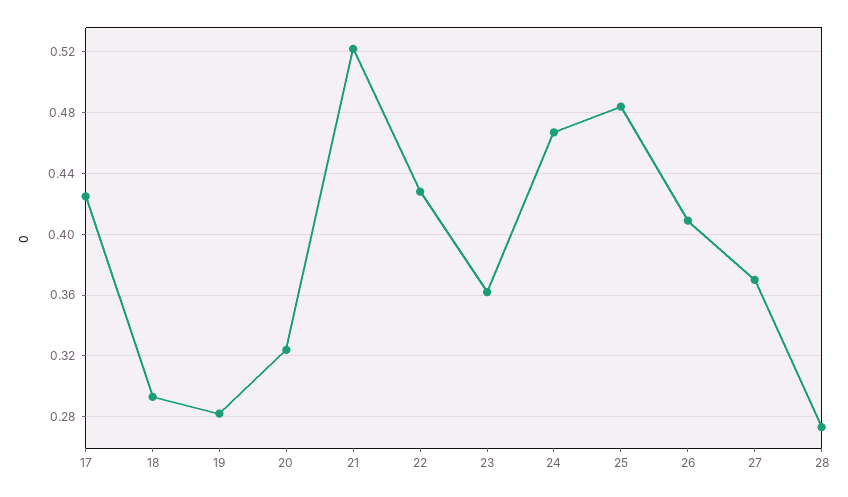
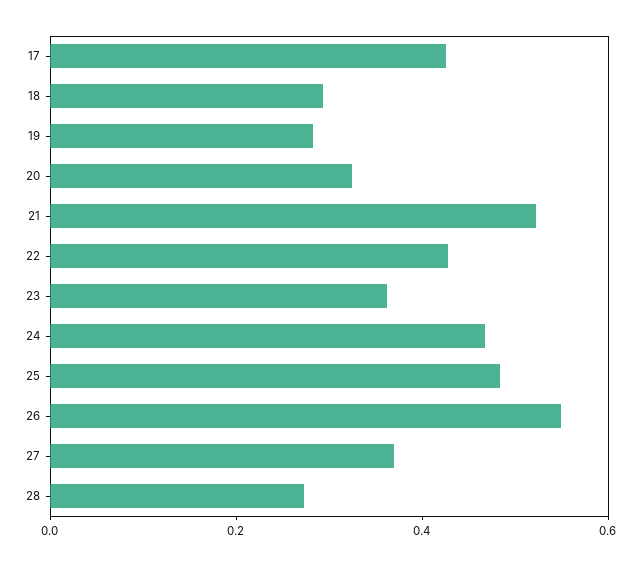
  {
    "17": 0.425,
    "18": 0.295,
    "19": 0.28,
    "20": 0.325,
    "21": 0.52,
    "22": 0.43,
    "23": 0.36,
    "24": 0.465,
    "25": 0.485,
-   "26": 0.41,
+   "26": 0.55,
    "27": 0.37,
    "28": 0.275
  }

